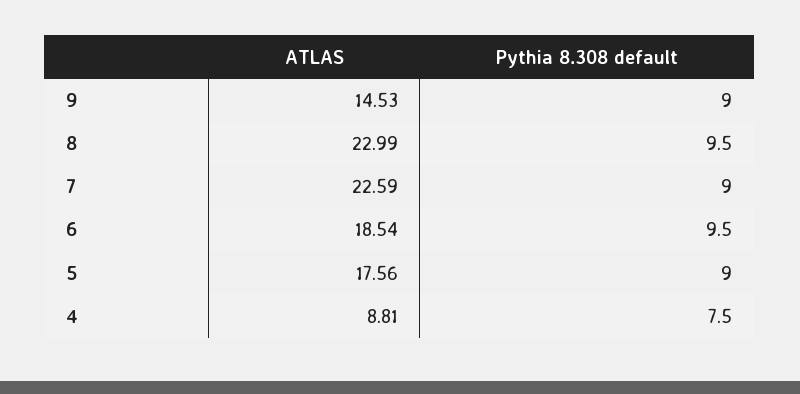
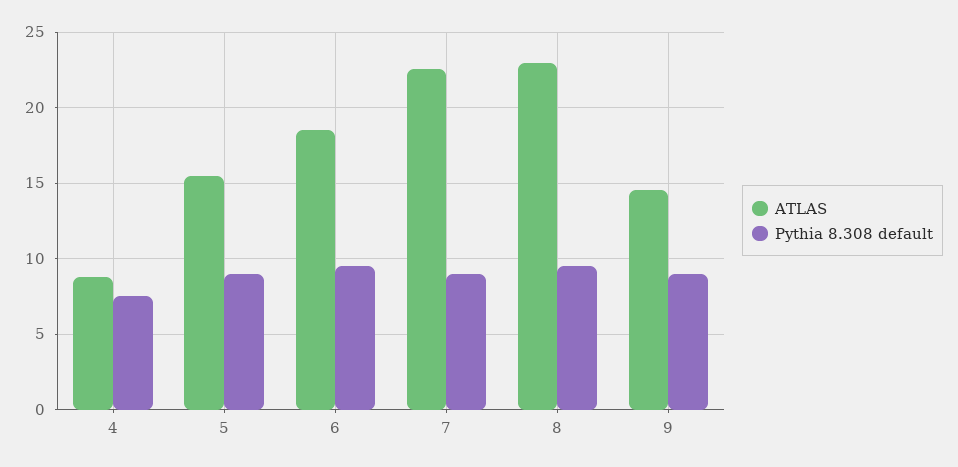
  {
    "ATLAS": {
      "9": 14.53,
      "8": 22.99,
      "7": 22.59,
      "6": 18.54,
-     "5": 17.56,
+     "5": 15.5,
      "4": 8.81
    },
    "Pythia 8.308 default": {
      "9": 9,
      "8": 9.5,
      "7": 9,
      "6": 9.5,
      "5": 9,
      "4": 7.5
    }
  }

